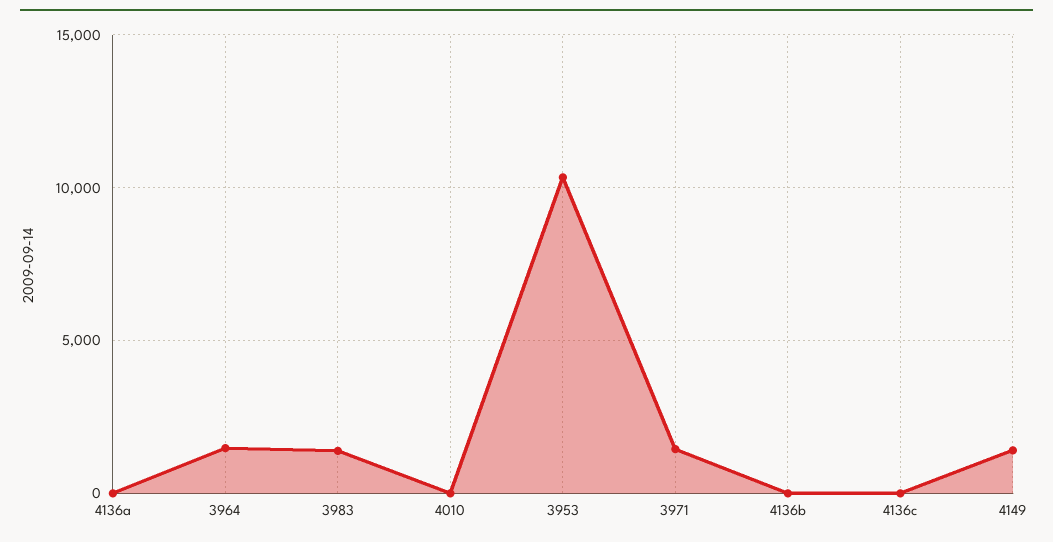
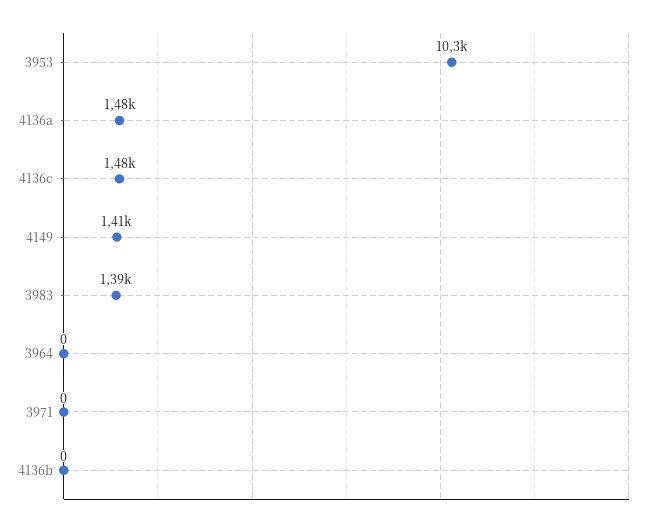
  {
-   "4136a": 0,
+   "4136a": 1480,
-   "3964": 1500,
+   "3964": 0,
    "3983": 1390,
-   "4010": 0,
    "3953": 10300,
-   "3971": 1500,
+   "3971": 0,
    "4136b": 0,
-   "4136c": 0,
+   "4136c": 1480,
    "4149": 1410
  }

